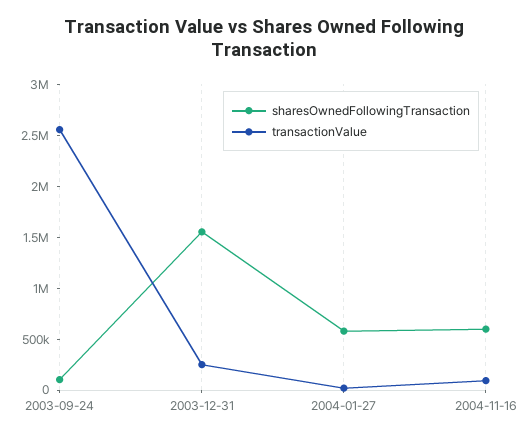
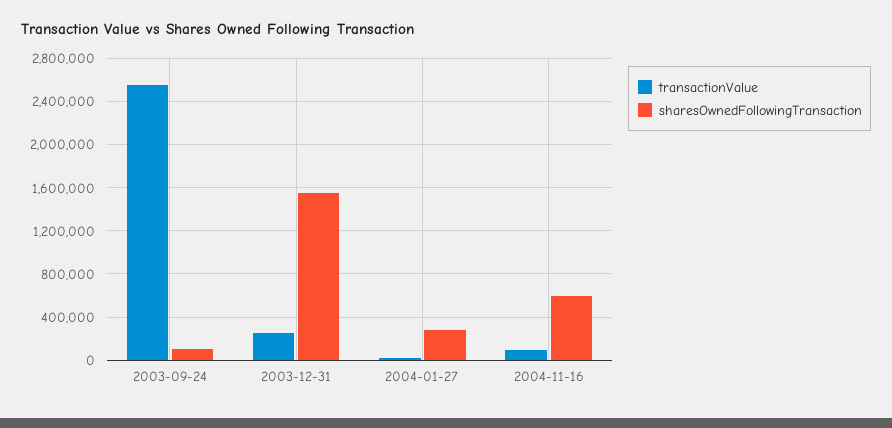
  {
    "sharesOwnedFollowingTransaction": {
      "2003-09-24": 100000,
      "2003-12-31": 1600000,
-     "2004-01-27": 600000,
+     "2004-01-27": 300000,
      "2004-11-16": 600000
    },
    "transactionValue": {
      "2003-09-24": 2600000,
      "2003-12-31": 300000,
      "2004-01-27": 0,
      "2004-11-16": 100000
    }
  }

